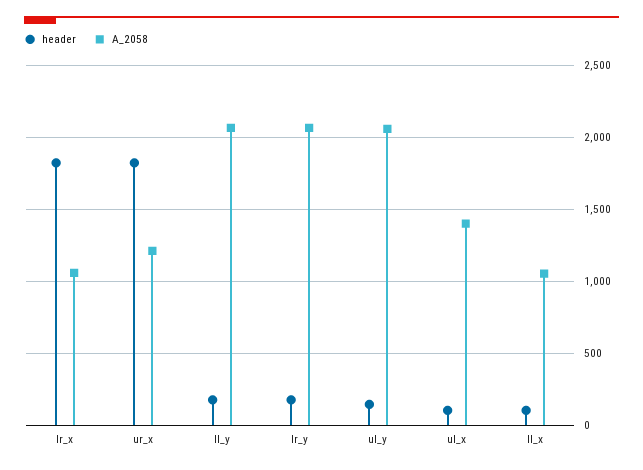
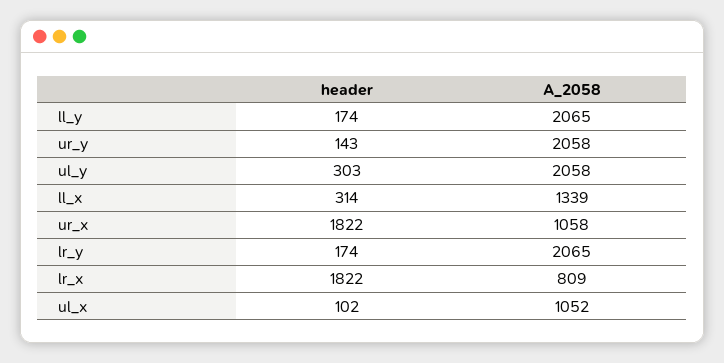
  {
    "header": {
      "lr_x": 1822,
      "ur_x": 1822,
      "ll_y": 174,
      "lr_y": 174,
-     "ul_y": 150,
+     "ul_y": 303,
      "ul_x": 102,
-     "ll_x": 100
+     "ll_x": 314,
+     "ur_y": 143
    },
    "A_2058": {
-     "lr_x": 1050,
+     "lr_x": 809,
-     "ur_x": 1200,
+     "ur_x": 1058,
      "ll_y": 2065,
      "lr_y": 2065,
      "ul_y": 2058,
-     "ul_x": 1400,
+     "ul_x": 1052,
-     "ll_x": 1050
+     "ll_x": 1339,
+     "ur_y": 2058
    }
  }

